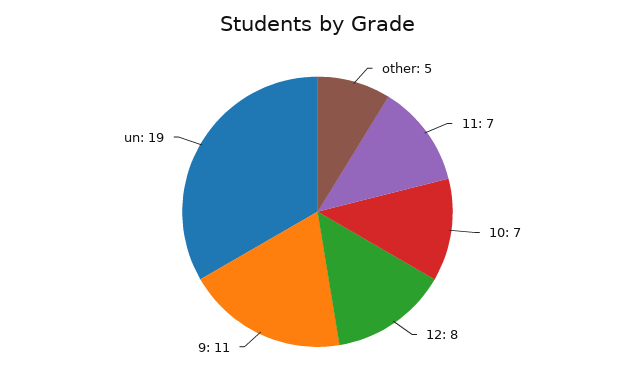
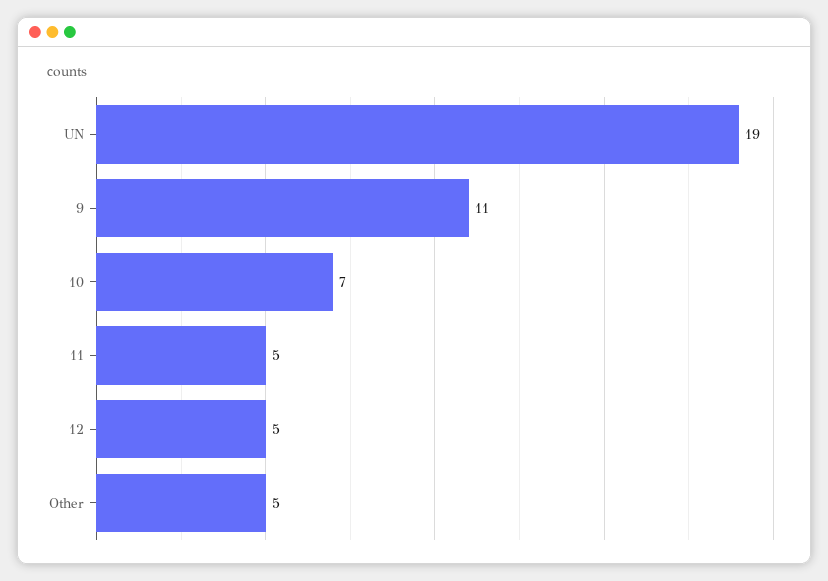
  {
    "other": 5,
-   "11": 7,
+   "11": 5,
    "10": 7,
-   "12": 8,
+   "12": 5,
    "9": 11,
    "un": 19
  }

